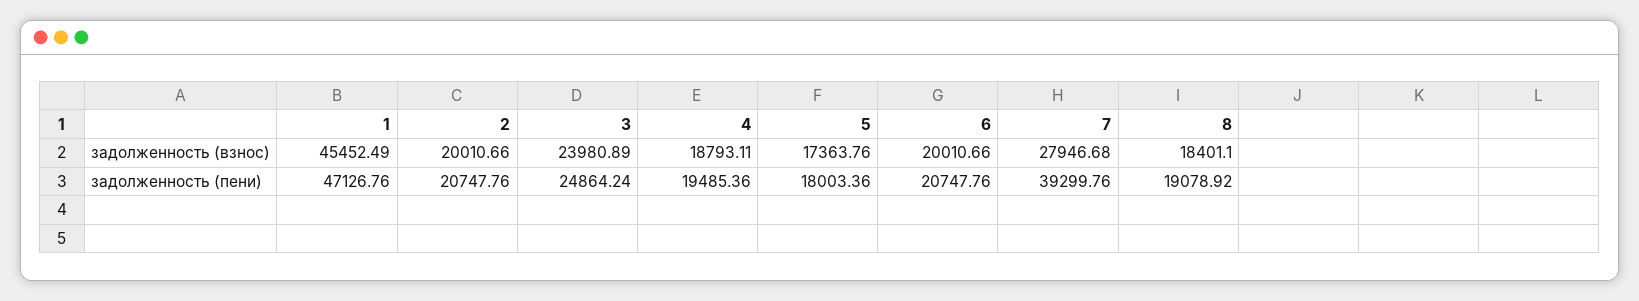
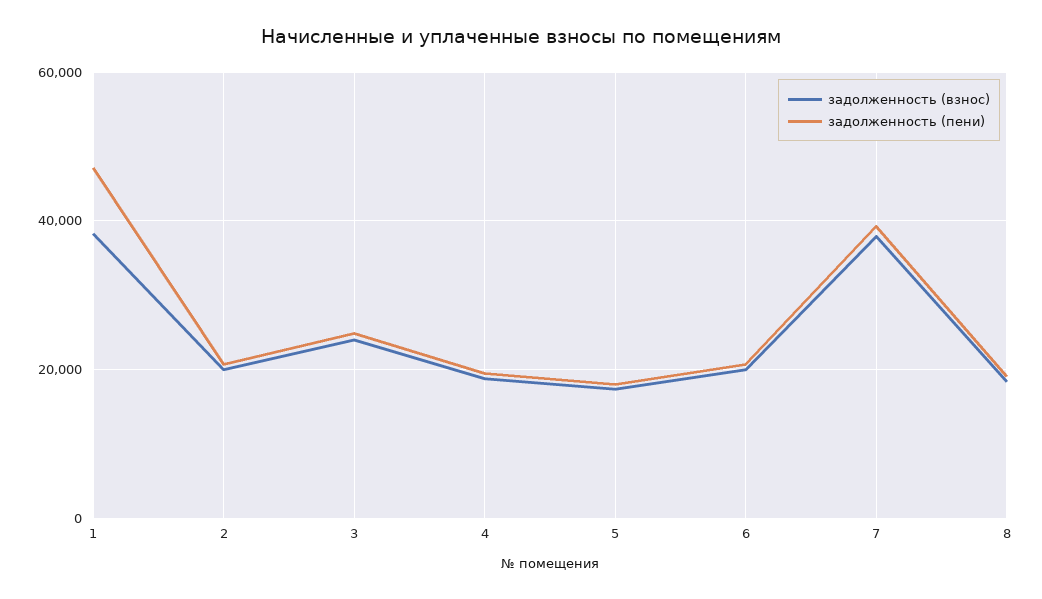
  {
    "задолженность (взнос)": {
-     "1": 45452.49,
+     "1": 38000,
      "2": 20010.66,
      "3": 23980.89,
      "4": 18793.11,
      "5": 17363.76,
      "6": 20010.66,
-     "7": 27946.68,
+     "7": 38000,
      "8": 18401.1
    },
    "задолженность (пени)": {
      "1": 47126.76,
      "2": 20747.76,
      "3": 24864.24,
      "4": 19485.36,
      "5": 18003.36,
      "6": 20747.76,
      "7": 39299.76,
      "8": 19078.92
    }
  }

